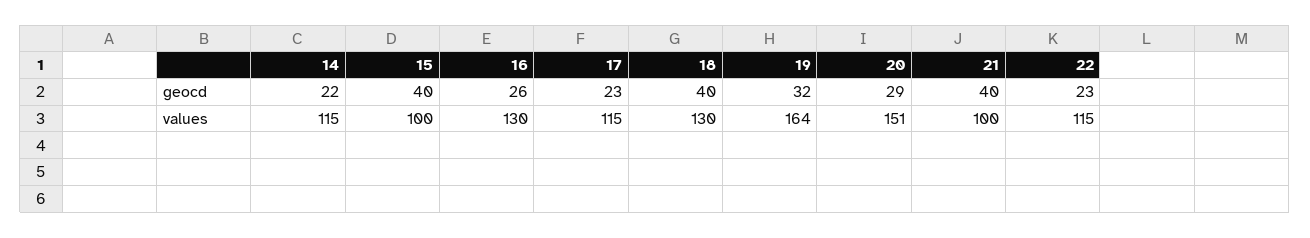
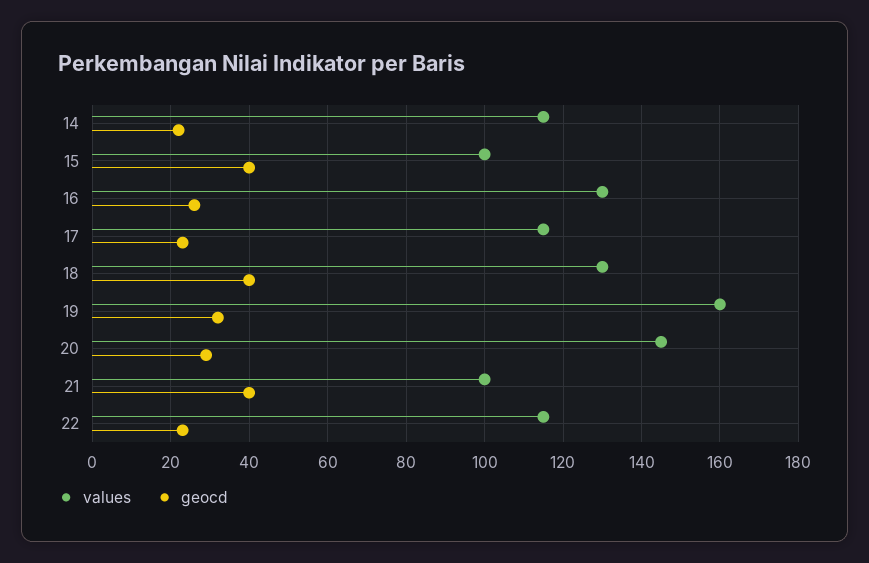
  {
    "geocd": {
      "14": 22,
      "15": 40,
      "16": 26,
      "17": 23,
      "18": 40,
      "19": 32,
      "20": 29,
      "21": 40,
      "22": 23
    },
    "values": {
      "14": 115,
      "15": 100,
      "16": 130,
      "17": 115,
      "18": 130,
-     "19": 164,
+     "19": 160,
-     "20": 151,
+     "20": 145,
      "21": 100,
      "22": 115
    }
  }

